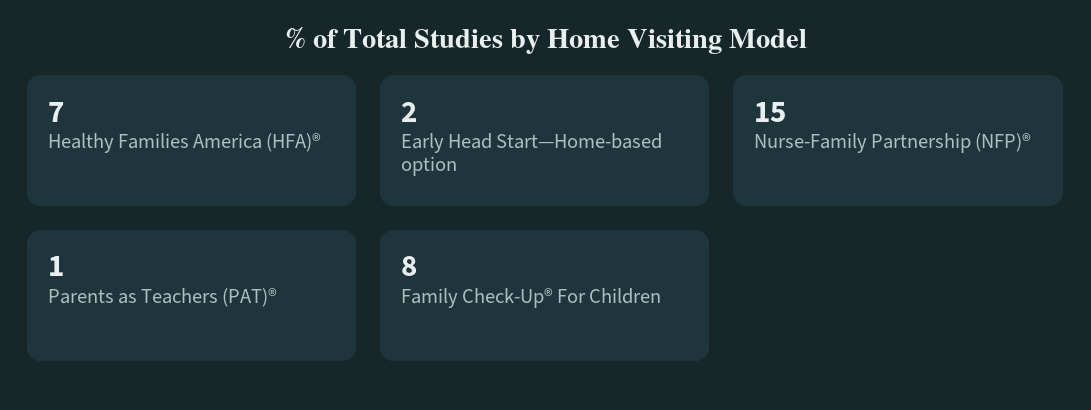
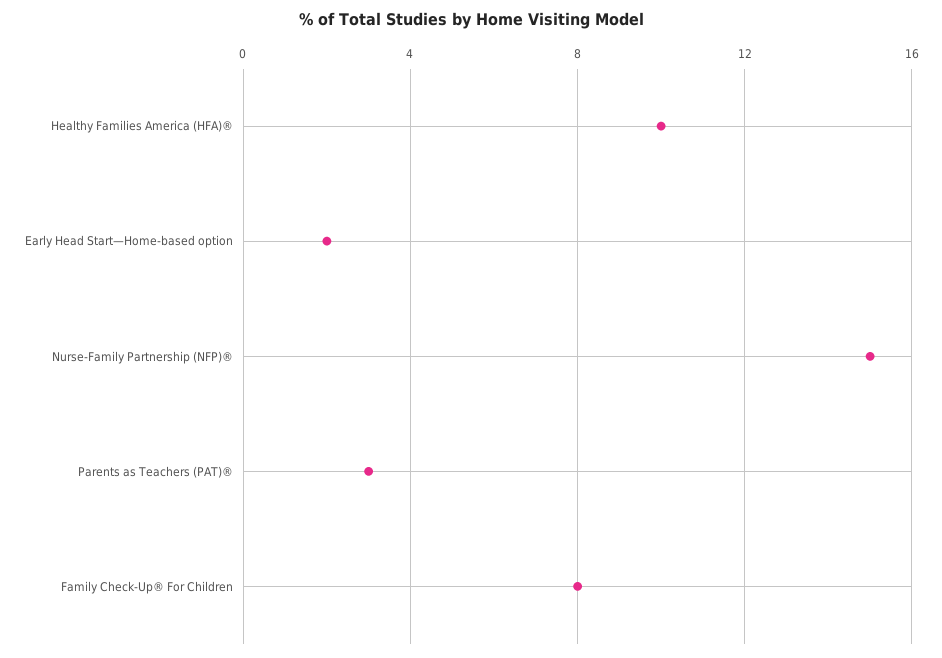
  {
-   "Healthy Families America (HFA)®": 7,
+   "Healthy Families America (HFA)®": 10,
    "Early Head Start—Home-based option": 2,
    "Nurse-Family Partnership (NFP)®": 15,
-   "Parents as Teachers (PAT)®": 1,
+   "Parents as Teachers (PAT)®": 3,
    "Family Check-Up® For Children": 8
  }

